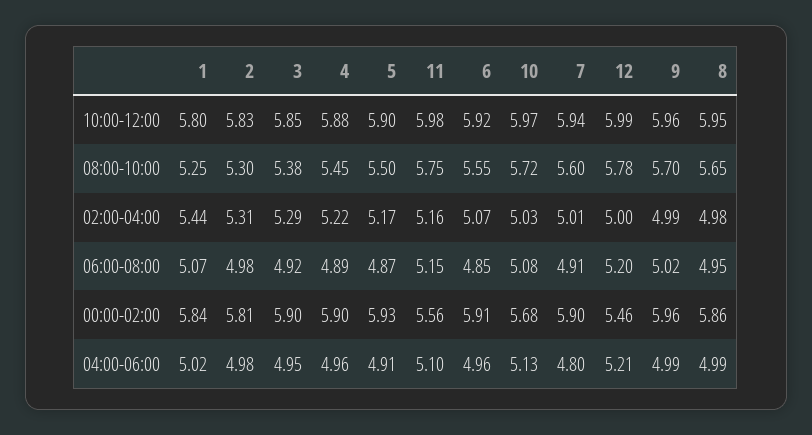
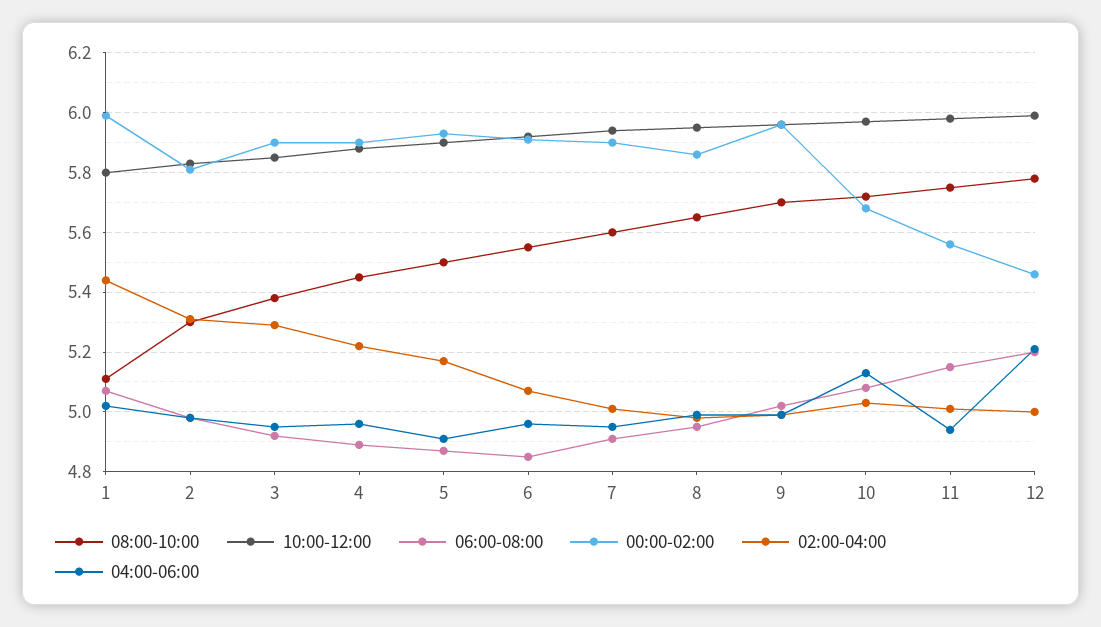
  {
    "10:00-12:00": {
      "1": 5.8,
      "2": 5.83,
      "3": 5.85,
      "4": 5.88,
      "5": 5.9,
      "11": 5.98,
      "6": 5.92,
      "10": 5.97,
      "7": 5.94,
      "12": 5.99,
      "9": 5.96,
      "8": 5.95
    },
    "08:00-10:00": {
-     "1": 5.25,
+     "1": 5.1,
      "2": 5.3,
      "3": 5.38,
      "4": 5.45,
      "5": 5.5,
      "11": 5.75,
      "6": 5.55,
      "10": 5.72,
      "7": 5.6,
      "12": 5.78,
      "9": 5.7,
      "8": 5.65
    },
    "02:00-04:00": {
      "1": 5.44,
      "2": 5.31,
      "3": 5.29,
      "4": 5.22,
      "5": 5.17,
-     "11": 5.16,
+     "11": 5,
      "6": 5.07,
      "10": 5.03,
      "7": 5.01,
      "12": 5,
      "9": 4.99,
      "8": 4.98
    },
    "06:00-08:00": {
      "1": 5.07,
      "2": 4.98,
      "3": 4.92,
      "4": 4.89,
      "5": 4.87,
      "11": 5.15,
      "6": 4.85,
      "10": 5.08,
      "7": 4.91,
      "12": 5.2,
      "9": 5.02,
      "8": 4.95
    },
    "00:00-02:00": {
-     "1": 5.84,
+     "1": 6,
      "2": 5.81,
      "3": 5.9,
      "4": 5.9,
      "5": 5.93,
      "11": 5.56,
      "6": 5.91,
      "10": 5.68,
      "7": 5.9,
      "12": 5.46,
      "9": 5.96,
      "8": 5.86
    },
    "04:00-06:00": {
      "1": 5.02,
      "2": 4.98,
      "3": 4.95,
      "4": 4.96,
      "5": 4.91,
-     "11": 5.1,
+     "11": 4.95,
      "6": 4.96,
      "10": 5.13,
-     "7": 4.8,
+     "7": 4.95,
      "12": 5.21,
      "9": 4.99,
      "8": 4.99
    }
  }

